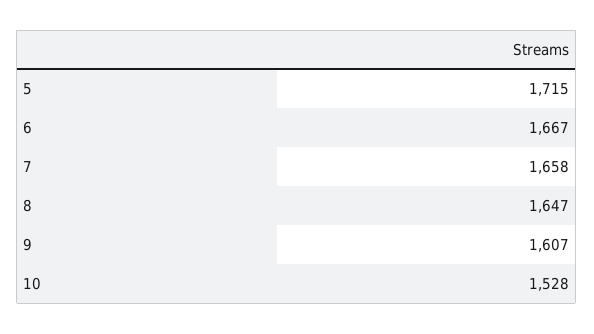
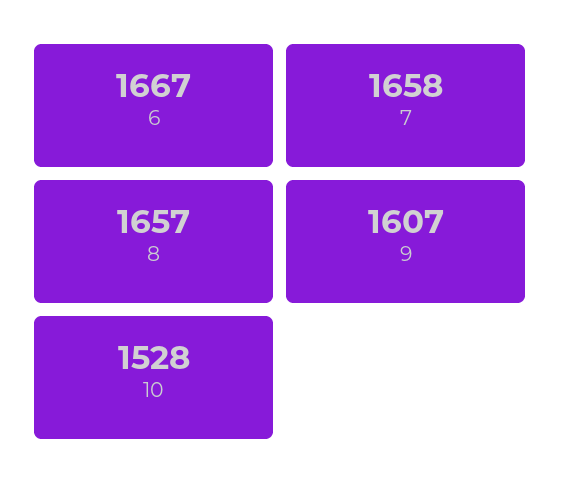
  {
-   "5": 1715,
    "6": 1667,
    "7": 1658,
-   "8": 1647,
+   "8": 1657,
    "9": 1607,
    "10": 1528
  }

